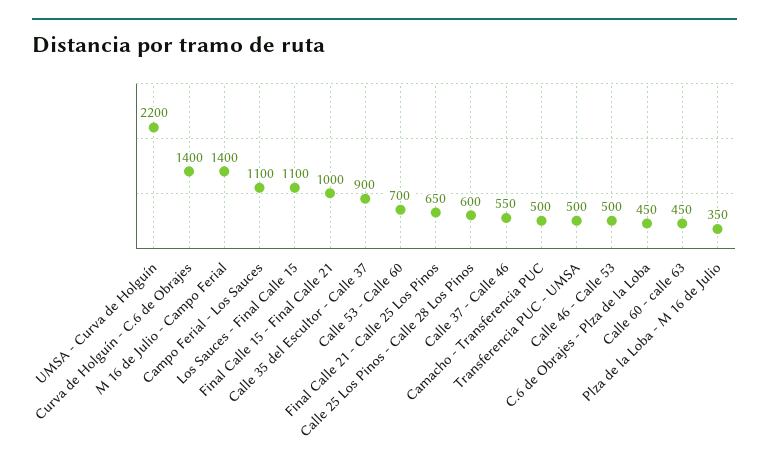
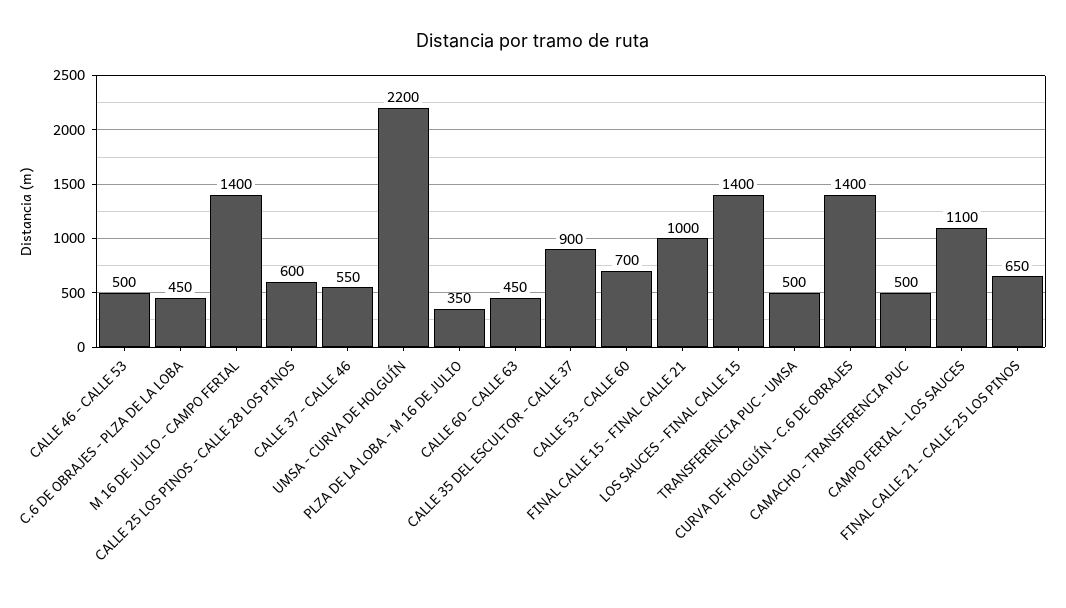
  {
    "UMSA - Curva de Holguín": 2200,
    "Curva de Holguín - C.6 de Obrajes": 1400,
    "M 16 de Julio - Campo Ferial": 1400,
    "Campo Ferial - Los Sauces": 1100,
-   "Los Sauces - Final Calle 15": 1100,
+   "Los Sauces - Final Calle 15": 1400,
    "Final Calle 15 - Final Calle 21": 1000,
    "Calle 35 del Escultor - Calle 37": 900,
    "Calle 53 - Calle 60": 700,
    "Final Calle 21 - Calle 25 Los Pinos": 650,
    "Calle 25 Los Pinos - Calle 28 Los Pinos": 600,
    "Calle 37 - Calle 46": 550,
    "Camacho - Transferencia PUC": 500,
    "Transferencia PUC - UMSA": 500,
    "Calle 46 - Calle 53": 500,
    "C.6 de Obrajes - Plza de la Loba": 450,
    "Calle 60 - calle 63": 450,
    "Plza de la Loba - M 16 de Julio": 350
  }

